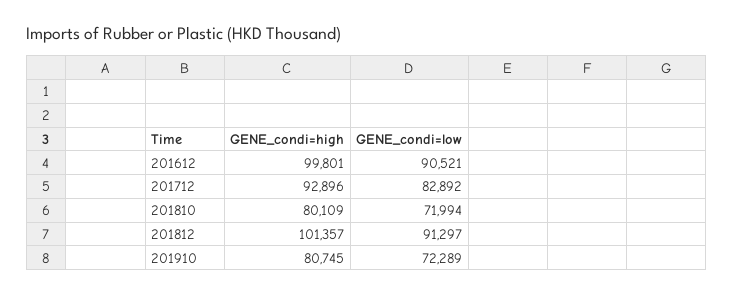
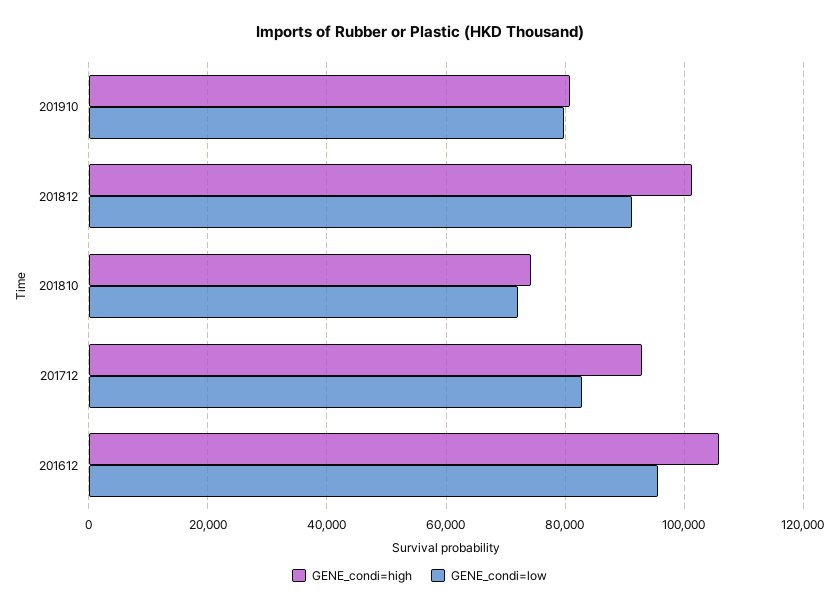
  {
    "GENE_condi=high": {
-     "201612": 99801,
+     "201612": 106000,
      "201712": 92896,
-     "201810": 80109,
+     "201810": 74000,
      "201812": 101357,
      "201910": 80745
    },
    "GENE_condi=low": {
-     "201612": 90521,
+     "201612": 96000,
      "201712": 82892,
      "201810": 71994,
      "201812": 91297,
-     "201910": 72289
+     "201910": 80000
    }
  }

